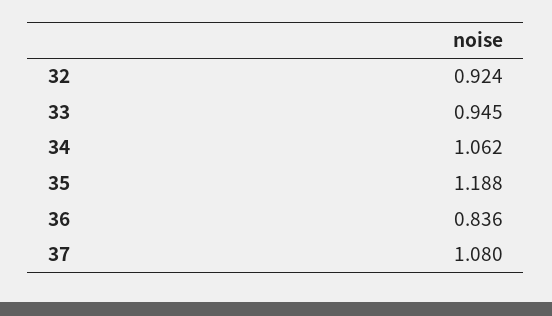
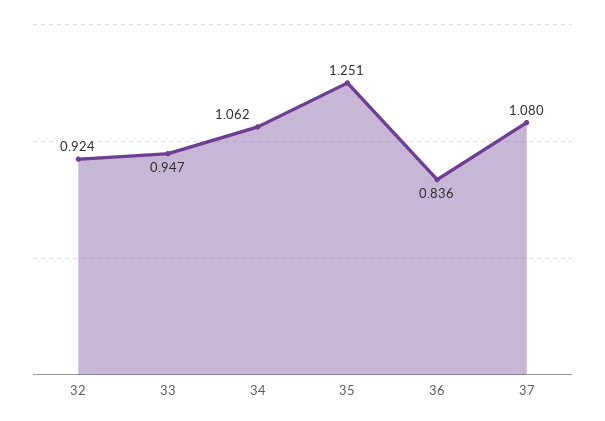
  {
    "32": 0.924,
-   "33": 0.945,
+   "33": 0.947,
    "34": 1.062,
-   "35": 1.188,
+   "35": 1.251,
    "36": 0.836,
    "37": 1.08
  }

